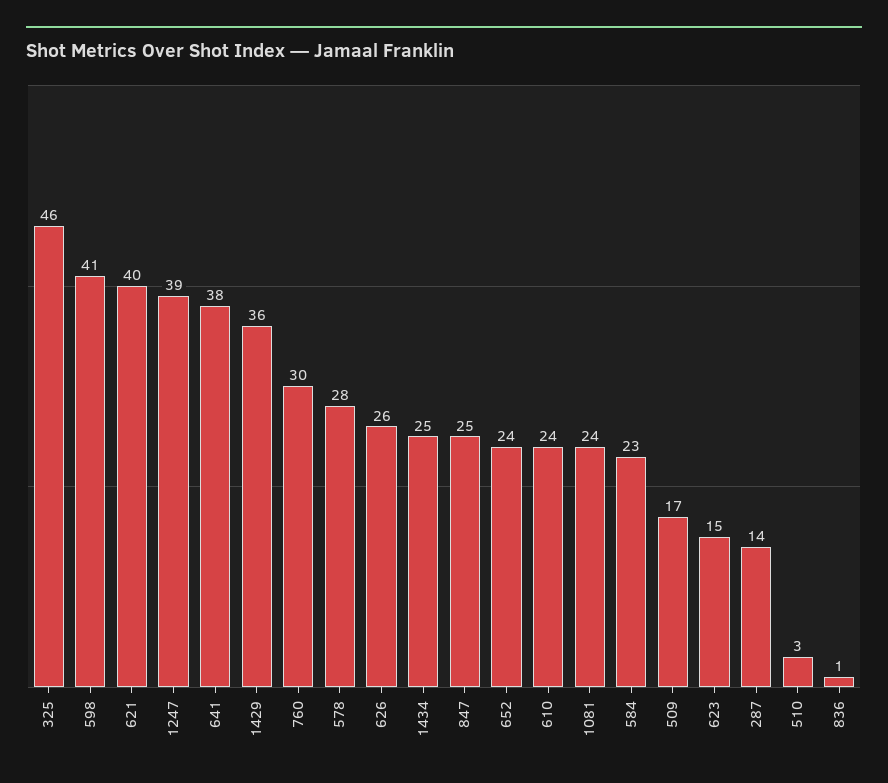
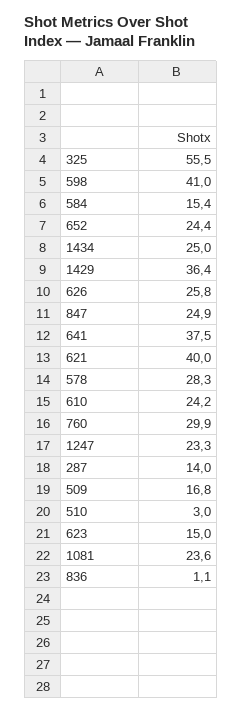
  {
-   "325": 46,
+   "325": 55.5,
    "598": 41,
    "621": 40,
-   "1247": 39,
+   "1247": 23.3,
    "641": 37.5,
    "1429": 36.4,
    "760": 29.9,
    "578": 28.3,
    "626": 25.8,
    "1434": 25,
    "847": 24.9,
    "652": 24.4,
    "610": 24.2,
    "1081": 23.6,
-   "584": 23,
+   "584": 15.4,
    "509": 16.8,
    "623": 15,
    "287": 14,
    "510": 3,
    "836": 1.1
  }

